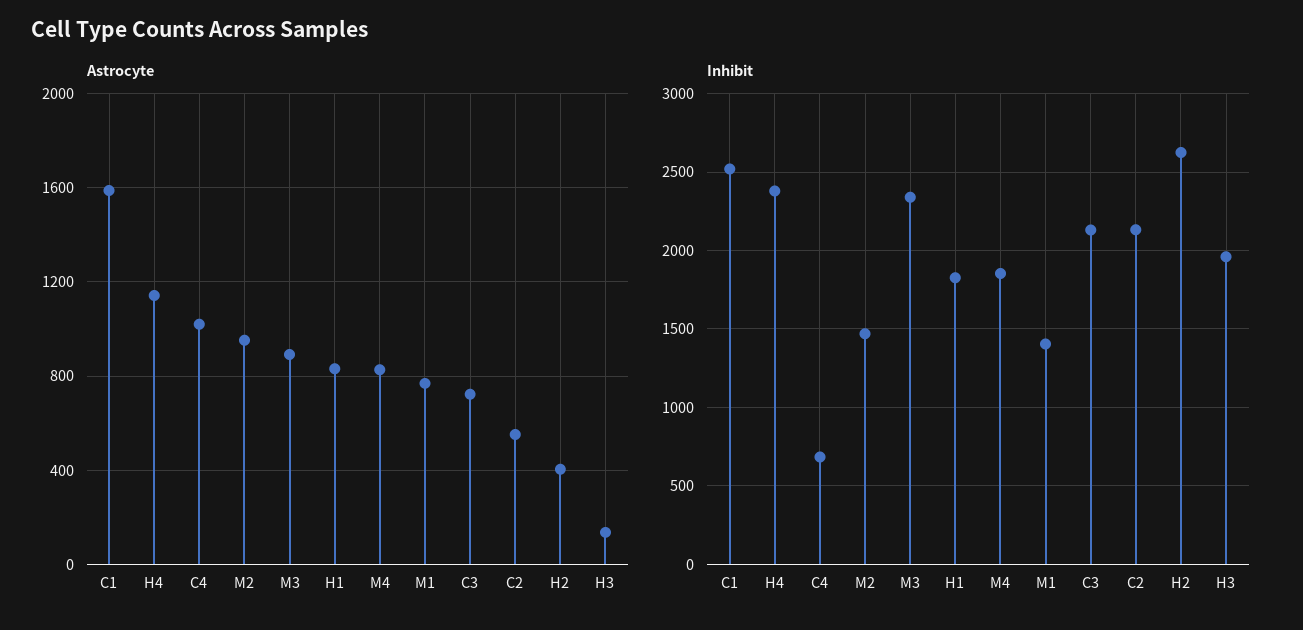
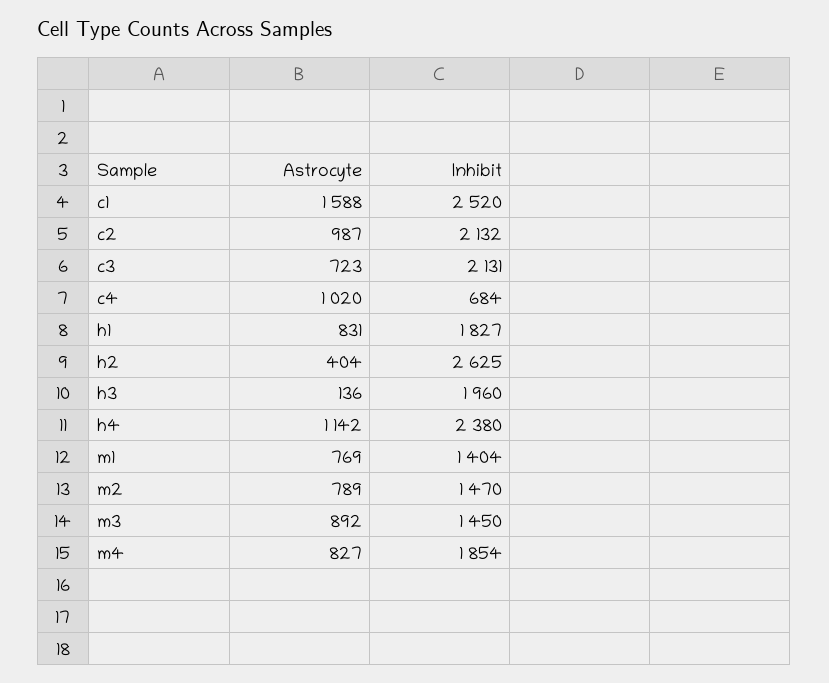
  {
    "Astrocyte": {
      "C1": 1588,
      "H4": 1142,
      "C4": 1020,
-     "M2": 950,
+     "M2": 789,
      "M3": 892,
      "H1": 831,
      "M4": 827,
      "M1": 769,
      "C3": 723,
-     "C2": 550,
+     "C2": 987,
      "H2": 404,
      "H3": 136
    },
    "Inhibit": {
      "C1": 2520,
      "H4": 2380,
      "C4": 684,
      "M2": 1470,
-     "M3": 2350,
+     "M3": 1450,
      "H1": 1827,
      "M4": 1854,
      "M1": 1404,
      "C3": 2131,
      "C2": 2132,
      "H2": 2625,
      "H3": 1960
    }
  }

